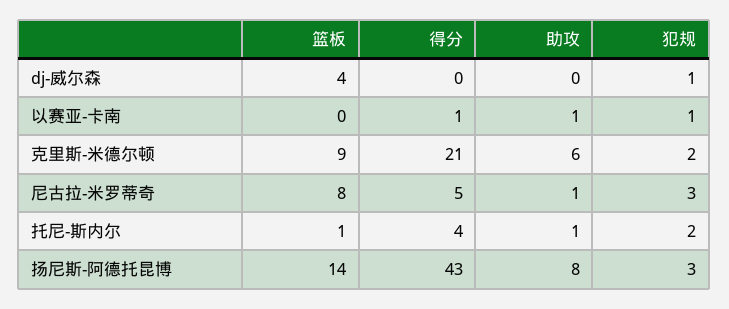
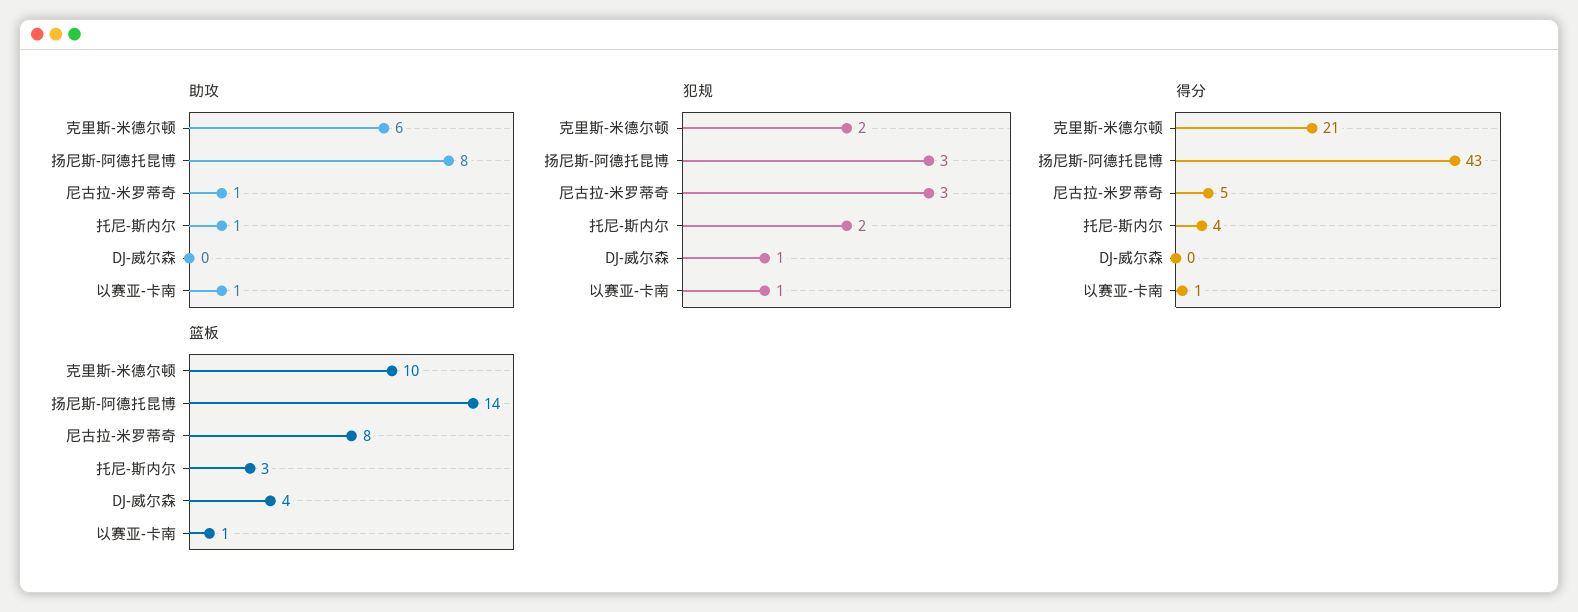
  {
    "篮板": {
      "dj-威尔森": 4,
-     "以赛亚-卡南": 0,
+     "以赛亚-卡南": 1,
-     "克里斯-米德尔顿": 9,
+     "克里斯-米德尔顿": 10,
      "尼古拉-米罗蒂奇": 8,
-     "托尼-斯内尔": 1,
+     "托尼-斯内尔": 3,
      "扬尼斯-阿德托昆博": 14
    },
    "得分": {
      "dj-威尔森": 0,
      "以赛亚-卡南": 1,
      "克里斯-米德尔顿": 21,
      "尼古拉-米罗蒂奇": 5,
      "托尼-斯内尔": 4,
      "扬尼斯-阿德托昆博": 43
    },
    "助攻": {
      "dj-威尔森": 0,
      "以赛亚-卡南": 1,
      "克里斯-米德尔顿": 6,
      "尼古拉-米罗蒂奇": 1,
      "托尼-斯内尔": 1,
      "扬尼斯-阿德托昆博": 8
    },
    "犯规": {
      "dj-威尔森": 1,
      "以赛亚-卡南": 1,
      "克里斯-米德尔顿": 2,
      "尼古拉-米罗蒂奇": 3,
      "托尼-斯内尔": 2,
      "扬尼斯-阿德托昆博": 3
    }
  }

